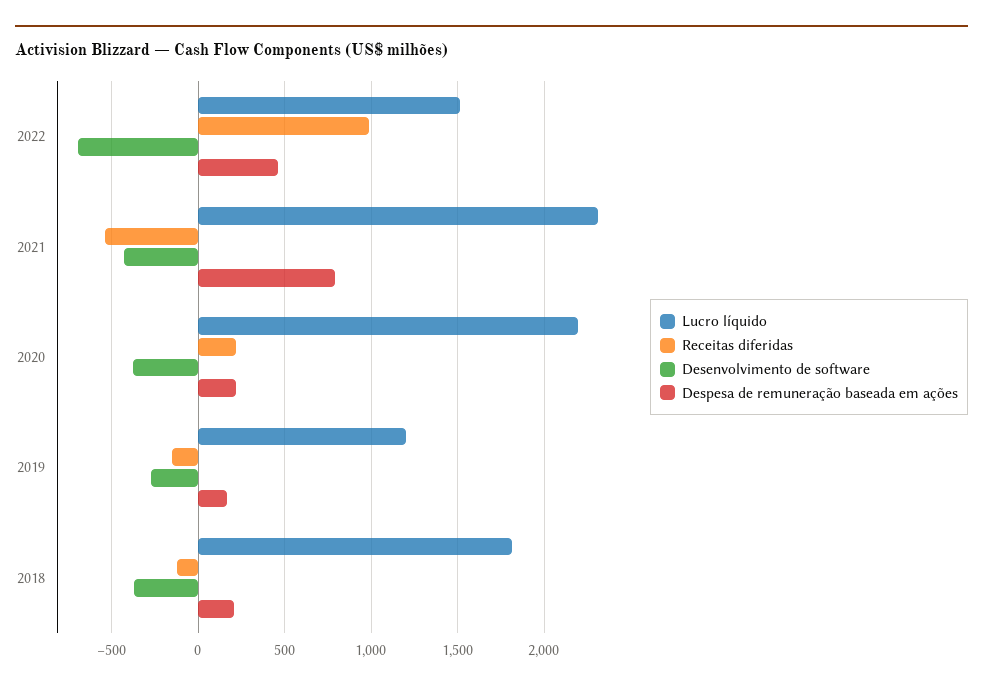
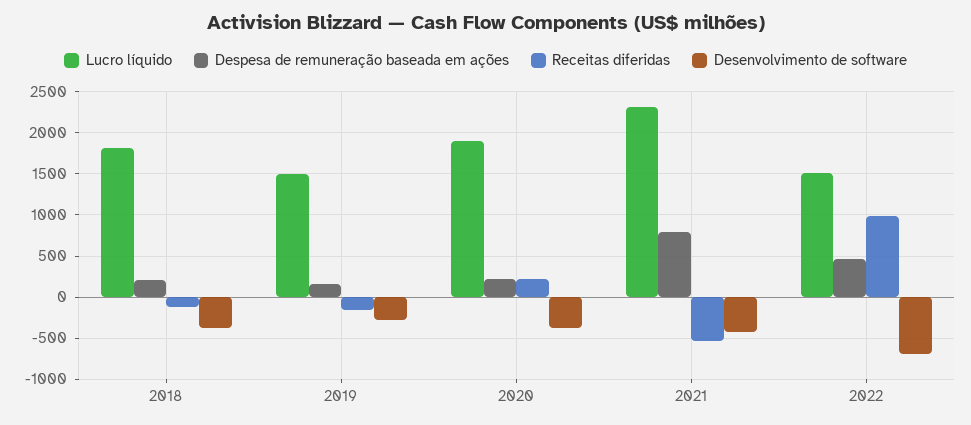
  {
    "Lucro líquido": {
      "2022": 1500,
      "2021": 2300,
-     "2020": 2200,
+     "2020": 1900,
-     "2019": 1200,
+     "2019": 1500,
      "2018": 1800
    },
    "Receitas diferidas": {
      "2022": 1000,
      "2021": -550,
      "2020": 200,
      "2019": -150,
      "2018": -100
    },
    "Desenvolvimento de software": {
      "2022": -700,
      "2021": -450,
      "2020": -400,
      "2019": -300,
      "2018": -350
    },
    "Despesa de remuneração baseada em ações": {
      "2022": 450,
      "2021": 800,
      "2020": 200,
      "2019": 150,
      "2018": 200
    }
  }

